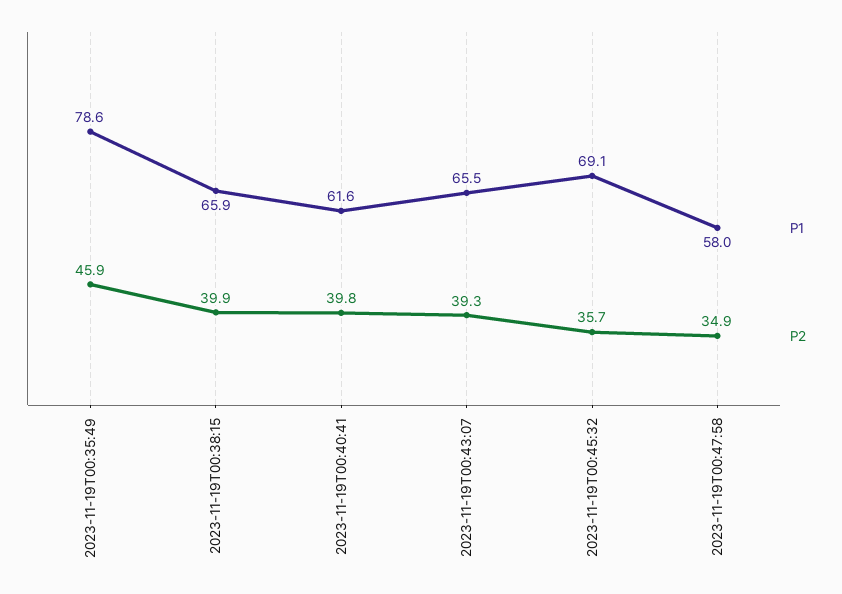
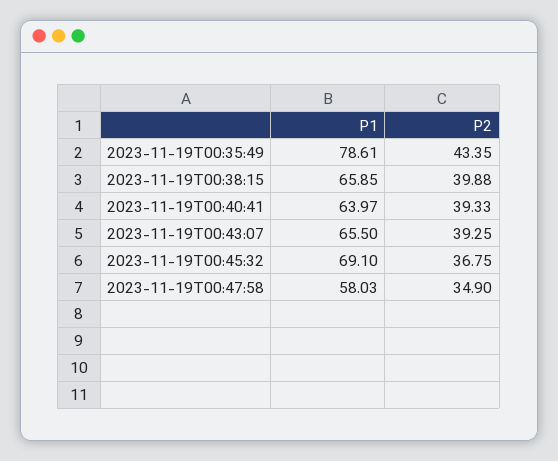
  {
    "P1": {
      "2023-11-19T00:35:49": 78.61,
      "2023-11-19T00:38:15": 65.85,
-     "2023-11-19T00:40:41": 61.6,
+     "2023-11-19T00:40:41": 63.97,
      "2023-11-19T00:43:07": 65.5,
      "2023-11-19T00:45:32": 69.1,
      "2023-11-19T00:47:58": 58.03
    },
    "P2": {
-     "2023-11-19T00:35:49": 45.9,
+     "2023-11-19T00:35:49": 43.35,
      "2023-11-19T00:38:15": 39.88,
-     "2023-11-19T00:40:41": 39.8,
+     "2023-11-19T00:40:41": 39.33,
      "2023-11-19T00:43:07": 39.25,
-     "2023-11-19T00:45:32": 35.7,
+     "2023-11-19T00:45:32": 36.75,
      "2023-11-19T00:47:58": 34.9
    }
  }

